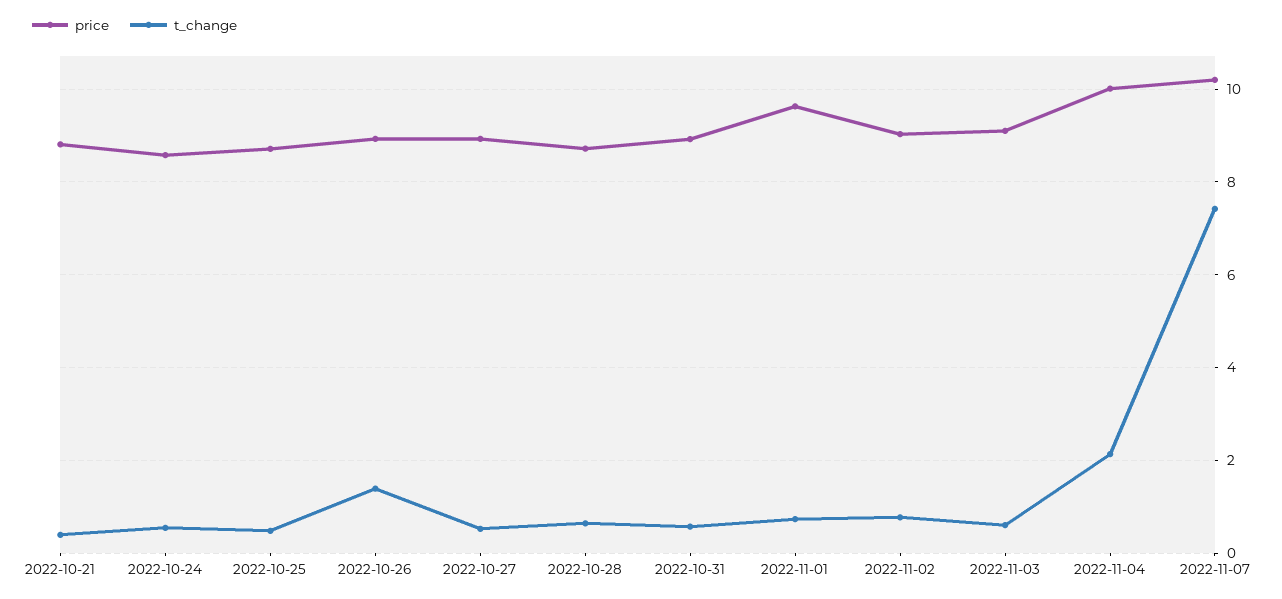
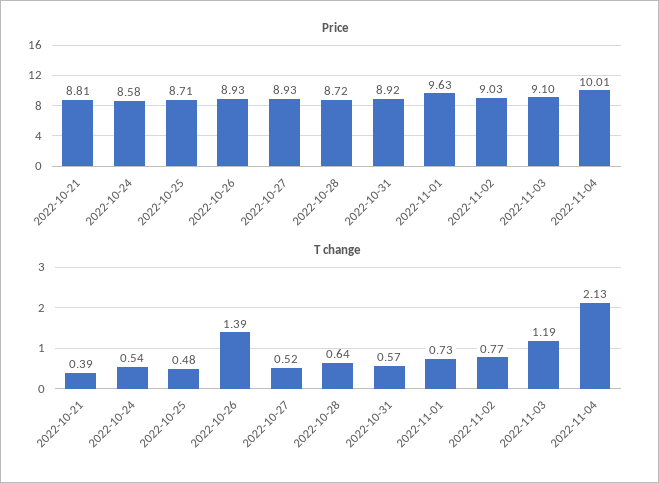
  {
    "price": {
      "2022-10-21": 8.81,
      "2022-10-24": 8.58,
      "2022-10-25": 8.71,
      "2022-10-26": 8.93,
      "2022-10-27": 8.93,
      "2022-10-28": 8.72,
      "2022-10-31": 8.92,
      "2022-11-01": 9.63,
      "2022-11-02": 9.03,
      "2022-11-03": 9.1,
-     "2022-11-04": 10.01,
+     "2022-11-04": 10.01
-     "2022-11-07": 10.2
    },
    "t_change": {
      "2022-10-21": 0.39,
      "2022-10-24": 0.54,
      "2022-10-25": 0.48,
      "2022-10-26": 1.39,
      "2022-10-27": 0.52,
      "2022-10-28": 0.64,
      "2022-10-31": 0.57,
      "2022-11-01": 0.73,
      "2022-11-02": 0.77,
-     "2022-11-03": 0.6,
+     "2022-11-03": 1.19,
-     "2022-11-04": 2.13,
+     "2022-11-04": 2.13
-     "2022-11-07": 7.4
    }
  }

